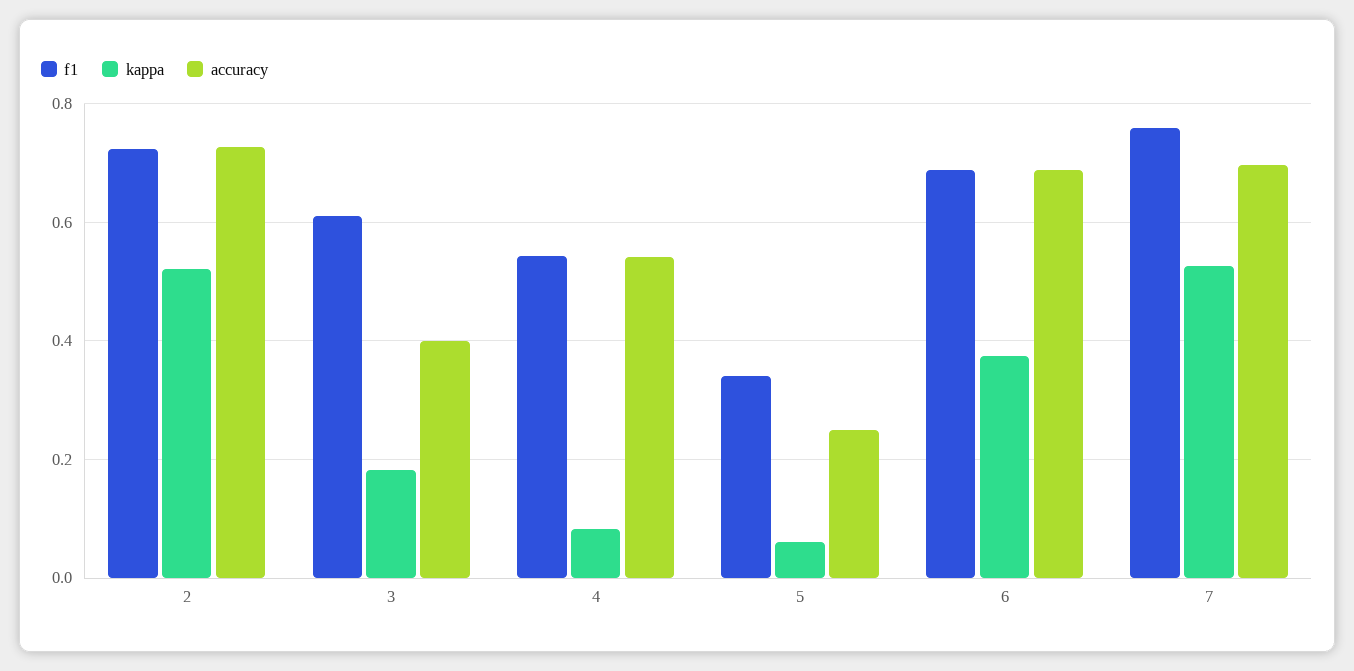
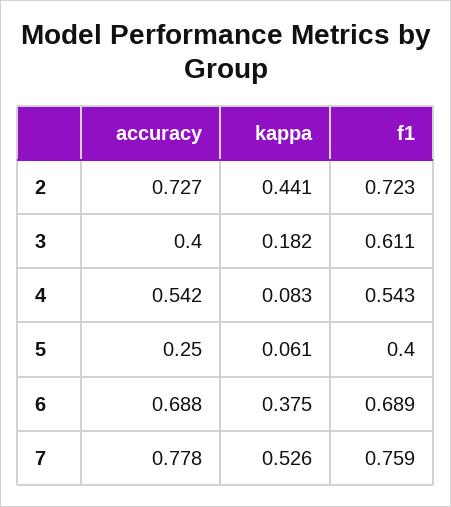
  {
    "f1": {
      "2": 0.723,
      "3": 0.611,
      "4": 0.543,
-     "5": 0.34,
+     "5": 0.4,
      "6": 0.689,
      "7": 0.759
    },
    "kappa": {
-     "2": 0.52,
+     "2": 0.441,
      "3": 0.182,
      "4": 0.083,
      "5": 0.061,
      "6": 0.375,
      "7": 0.526
    },
    "accuracy": {
      "2": 0.727,
      "3": 0.4,
      "4": 0.542,
      "5": 0.25,
      "6": 0.688,
-     "7": 0.7
+     "7": 0.778
    }
  }

